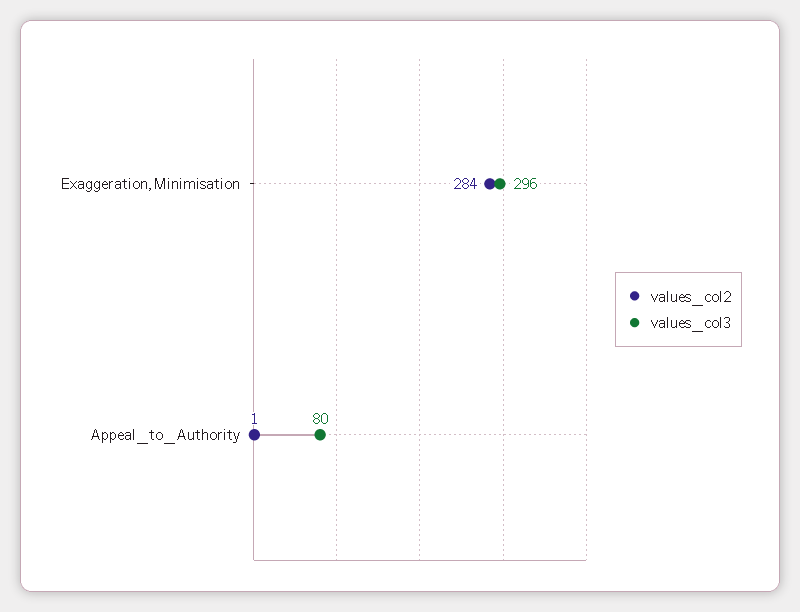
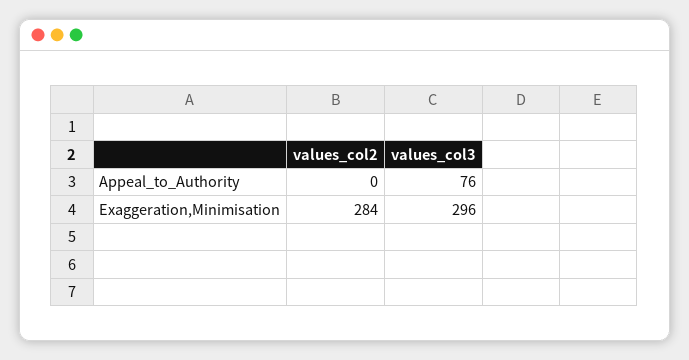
  {
    "values_col2": {
      "Exaggeration,Minimisation": 284,
-     "Appeal_to_Authority": 1
+     "Appeal_to_Authority": 0
    },
    "values_col3": {
      "Exaggeration,Minimisation": 296,
-     "Appeal_to_Authority": 80
+     "Appeal_to_Authority": 76
    }
  }

